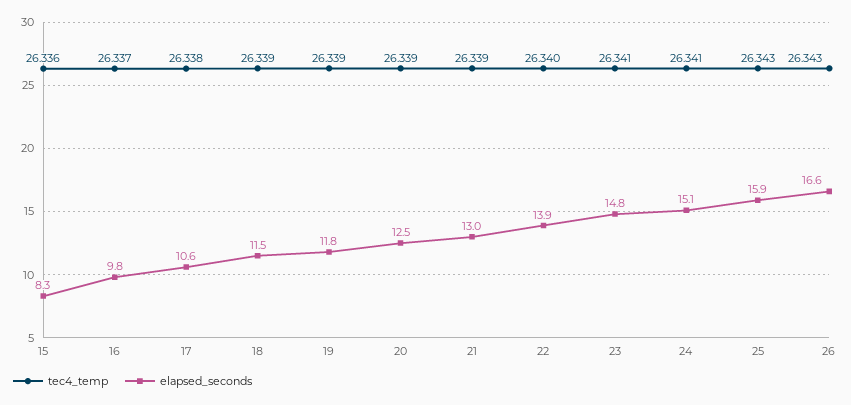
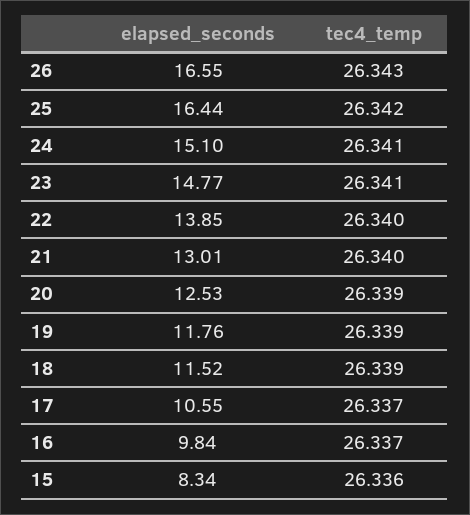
  {
    "tec4_temp": {
      "15": 26.336,
      "16": 26.337,
-     "17": 26.338,
+     "17": 26.337,
      "18": 26.339,
      "19": 26.339,
      "20": 26.339,
-     "21": 26.339,
+     "21": 26.34,
      "22": 26.34,
      "23": 26.341,
      "24": 26.341,
-     "25": 26.343,
+     "25": 26.342,
      "26": 26.343
    },
    "elapsed_seconds": {
      "15": 8.34,
      "16": 9.84,
      "17": 10.55,
      "18": 11.52,
      "19": 11.76,
      "20": 12.53,
      "21": 13.01,
      "22": 13.85,
      "23": 14.77,
      "24": 15.1,
-     "25": 15.9,
+     "25": 16.44,
      "26": 16.55
    }
  }

